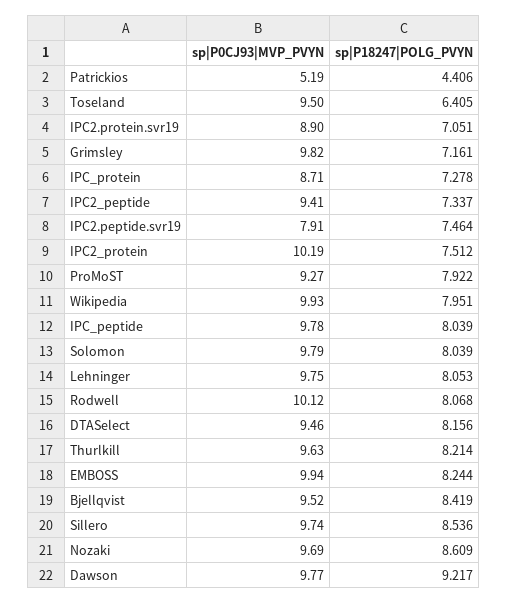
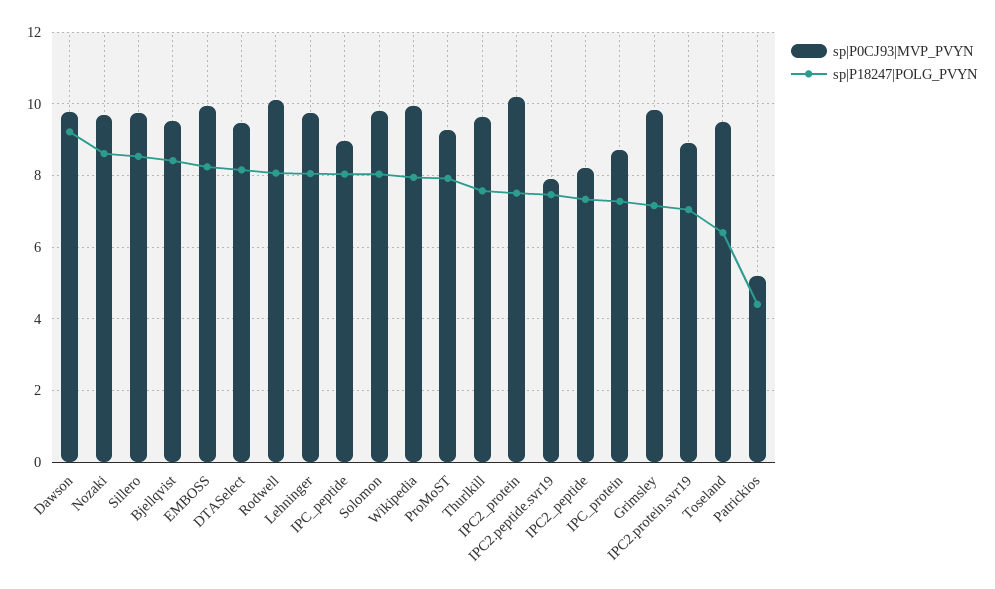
  {
    "sp|P0CJ93|MVP_PVYN": {
      "Patrickios": 5.19,
      "Toseland": 9.5,
      "IPC2.protein.svr19": 8.9,
      "Grimsley": 9.82,
      "IPC_protein": 8.71,
-     "IPC2_peptide": 9.41,
+     "IPC2_peptide": 8.2,
      "IPC2.peptide.svr19": 7.91,
      "IPC2_protein": 10.19,
      "ProMoST": 9.27,
      "Wikipedia": 9.93,
-     "IPC_peptide": 9.78,
+     "IPC_peptide": 9,
      "Solomon": 9.79,
      "Lehninger": 9.75,
      "Rodwell": 10.12,
      "DTASelect": 9.46,
      "Thurlkill": 9.63,
      "EMBOSS": 9.94,
      "Bjellqvist": 9.52,
      "Sillero": 9.74,
      "Nozaki": 9.69,
      "Dawson": 9.77
    },
    "sp|P18247|POLG_PVYN": {
      "Patrickios": 4.406,
      "Toseland": 6.405,
      "IPC2.protein.svr19": 7.051,
      "Grimsley": 7.161,
      "IPC_protein": 7.278,
      "IPC2_peptide": 7.337,
      "IPC2.peptide.svr19": 7.464,
      "IPC2_protein": 7.512,
      "ProMoST": 7.922,
      "Wikipedia": 7.951,
      "IPC_peptide": 8.039,
      "Solomon": 8.039,
      "Lehninger": 8.053,
      "Rodwell": 8.068,
      "DTASelect": 8.156,
-     "Thurlkill": 8.214,
+     "Thurlkill": 7.6,
      "EMBOSS": 8.244,
      "Bjellqvist": 8.419,
      "Sillero": 8.536,
      "Nozaki": 8.609,
      "Dawson": 9.217
    }
  }

